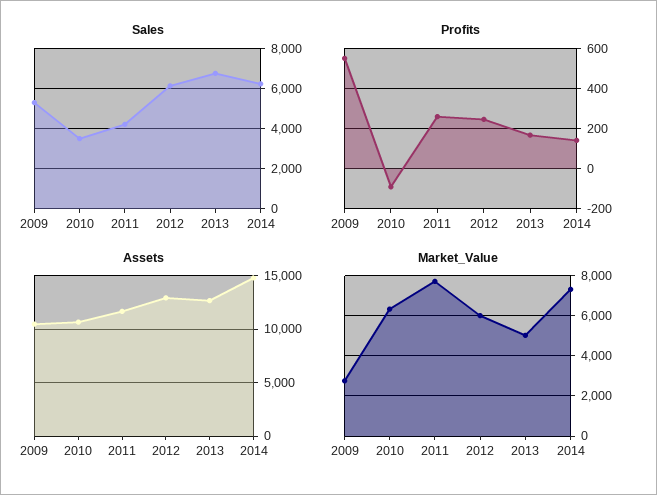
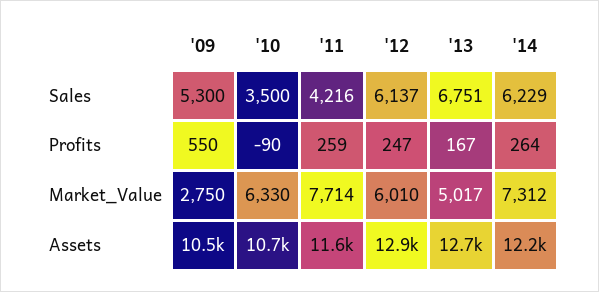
  {
    "Sales": {
      "2009": 5300,
      "2010": 3500,
      "2011": 4216,
      "2012": 6137,
      "2013": 6751,
      "2014": 6229
    },
    "Profits": {
      "2009": 550,
      "2010": -90,
      "2011": 259,
      "2012": 247,
      "2013": 167,
-     "2014": 150
+     "2014": 264
    },
    "Assets": {
      "2009": 10500,
      "2010": 10700,
      "2011": 11600,
      "2012": 12900,
      "2013": 12700,
-     "2014": 15000
+     "2014": 12200
    },
    "Market_Value": {
      "2009": 2750,
      "2010": 6330,
      "2011": 7714,
      "2012": 6010,
      "2013": 5017,
      "2014": 7312
    }
  }

